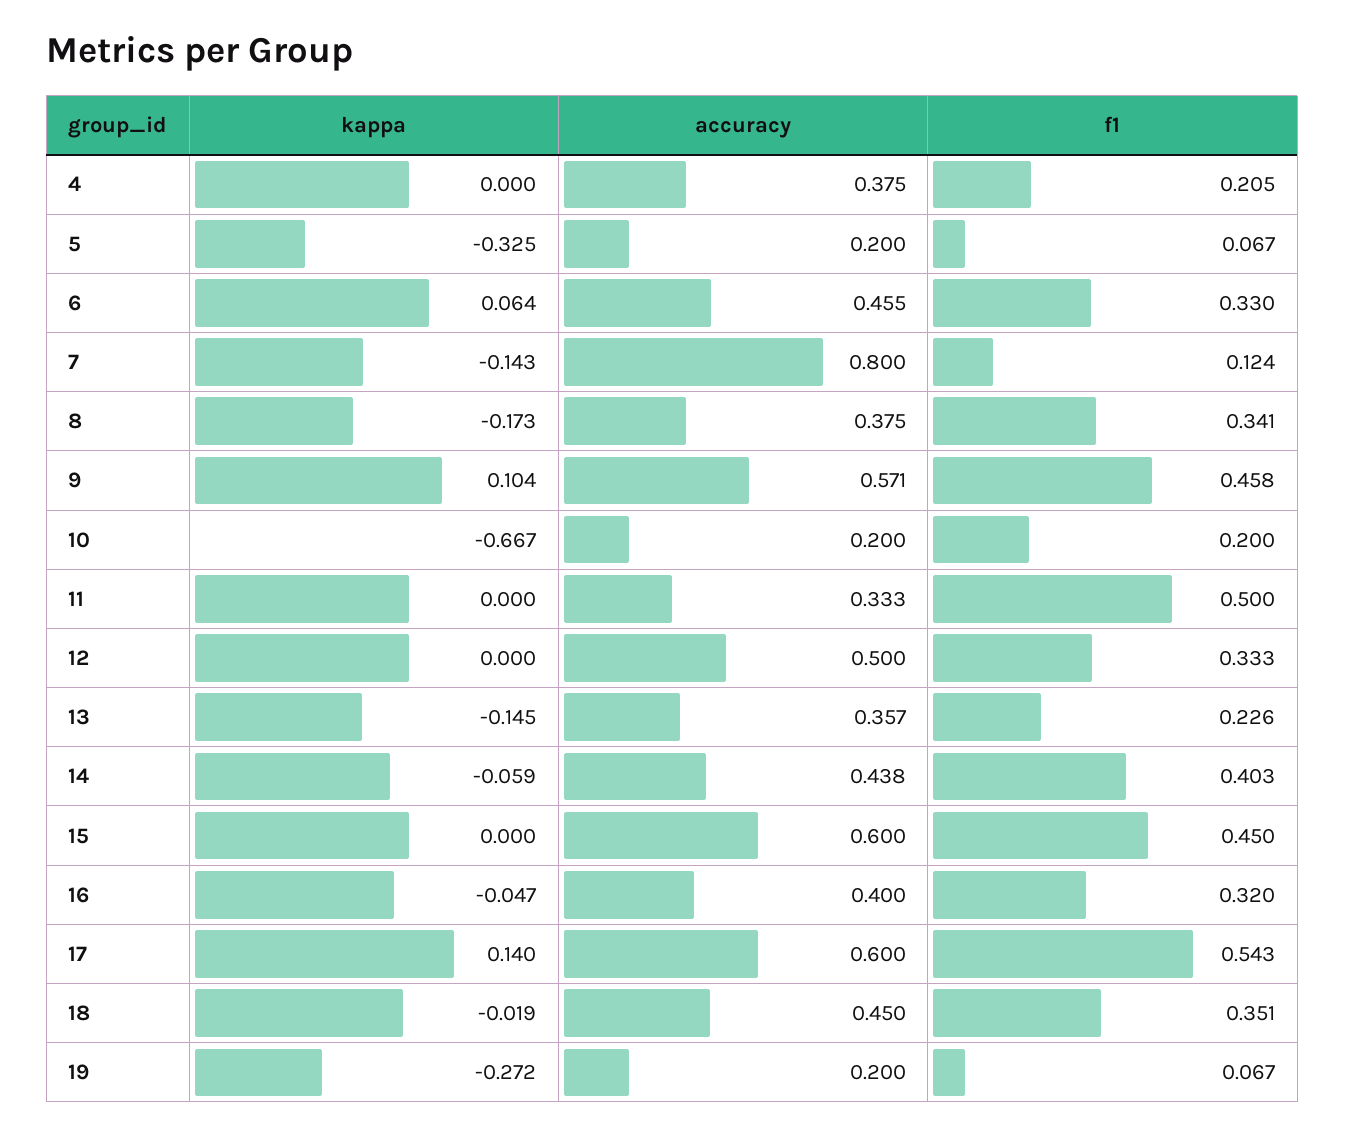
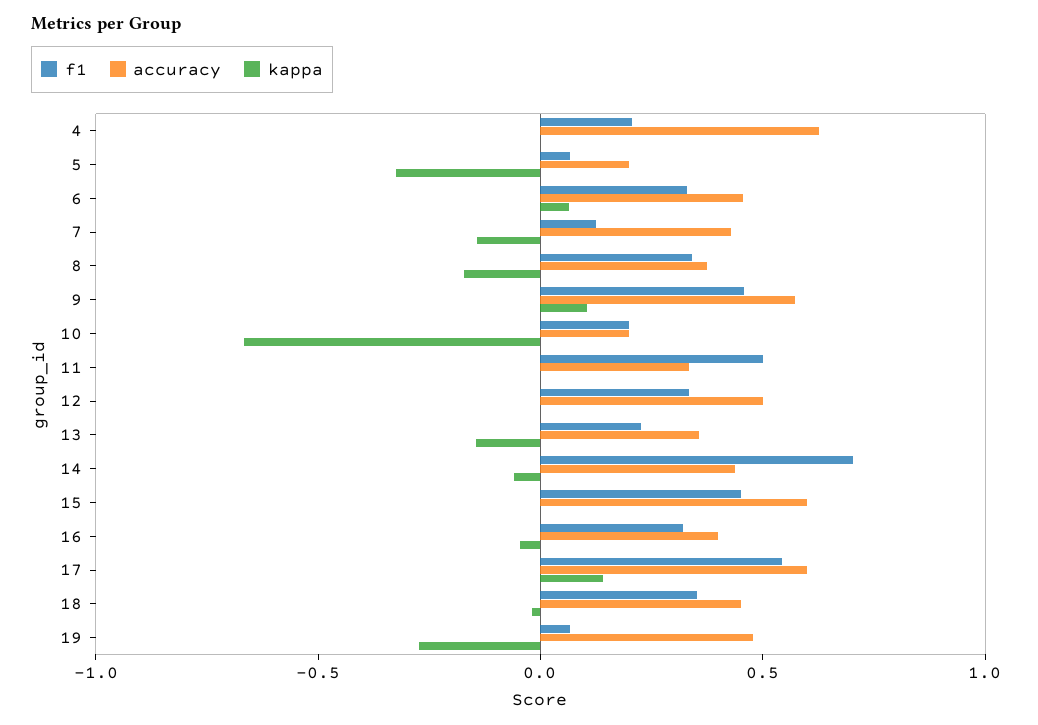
  {
    "kappa": {
      "4": 0,
      "5": -0.325,
      "6": 0.064,
      "7": -0.143,
      "8": -0.173,
      "9": 0.104,
      "10": -0.667,
      "11": 0,
      "12": 0,
      "13": -0.145,
      "14": -0.059,
      "15": 0,
      "16": -0.047,
      "17": 0.14,
      "18": -0.019,
      "19": -0.272
    },
    "accuracy": {
-     "4": 0.375,
+     "4": 0.6,
      "5": 0.2,
      "6": 0.455,
-     "7": 0.8,
+     "7": 0.4,
      "8": 0.375,
      "9": 0.571,
      "10": 0.2,
      "11": 0.333,
      "12": 0.5,
      "13": 0.357,
      "14": 0.438,
      "15": 0.6,
      "16": 0.4,
      "17": 0.6,
      "18": 0.45,
-     "19": 0.2
+     "19": 0.5
    },
    "f1": {
      "4": 0.205,
      "5": 0.067,
      "6": 0.33,
      "7": 0.124,
      "8": 0.341,
      "9": 0.458,
      "10": 0.2,
      "11": 0.5,
      "12": 0.333,
      "13": 0.226,
-     "14": 0.403,
+     "14": 0.7,
      "15": 0.45,
      "16": 0.32,
      "17": 0.543,
      "18": 0.351,
      "19": 0.067
    }
  }

